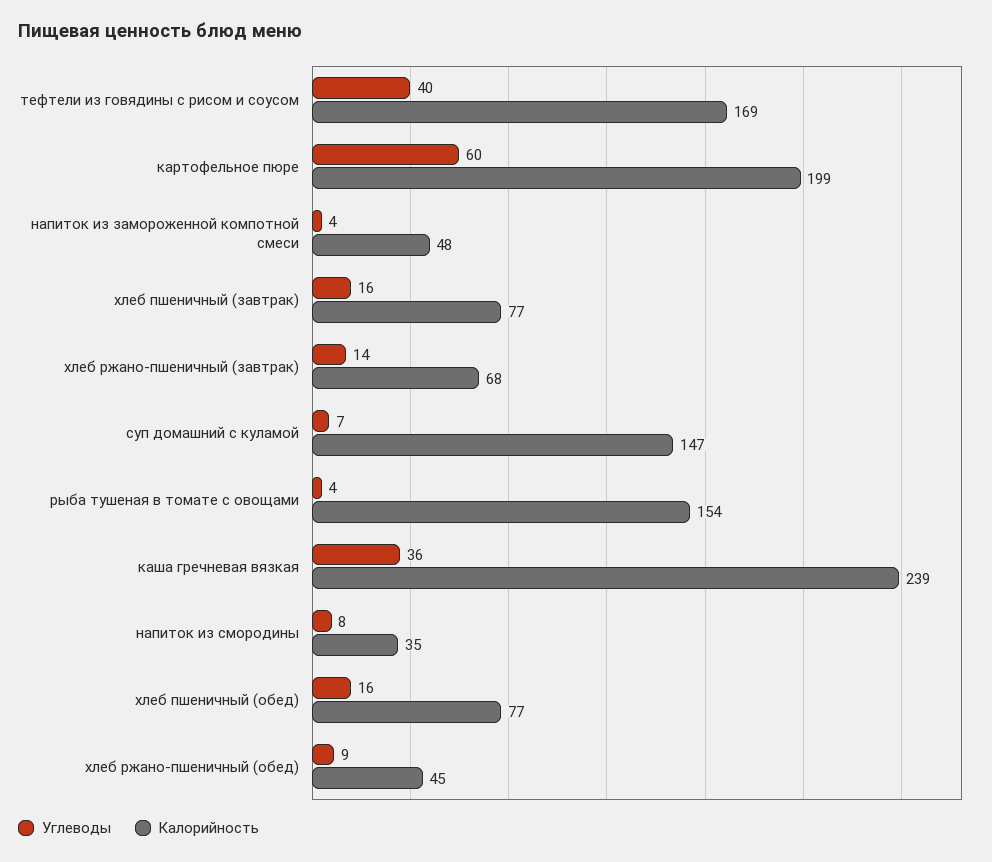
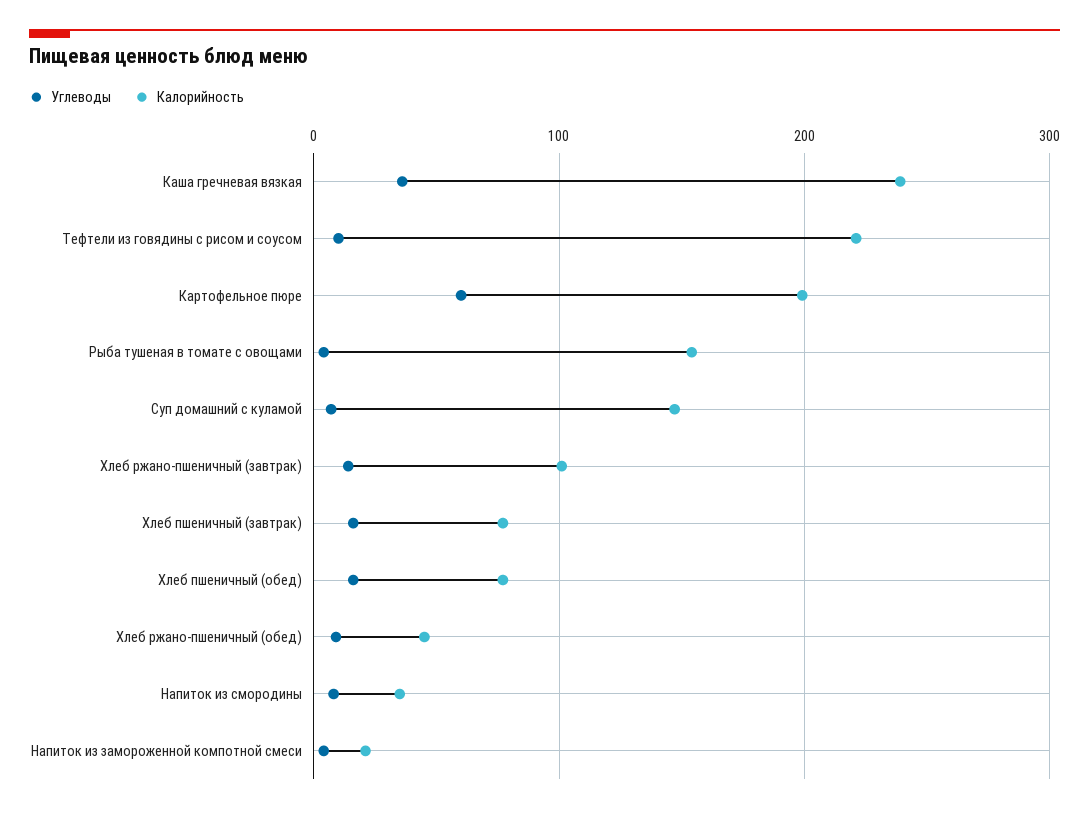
  {
    "Углеводы": {
-     "тефтели из говядины с рисом и соусом": 40,
+     "тефтели из говядины с рисом и соусом": 10,
      "картофельное пюре": 60,
      "напиток из замороженной компотной смеси": 4,
      "хлеб пшеничный (завтрак)": 16,
      "хлеб ржано-пшеничный (завтрак)": 14,
      "суп домашний с куламой": 7,
      "рыба тушеная в томате с овощами": 4,
      "каша гречневая вязкая": 36,
      "напиток из смородины": 8,
      "хлеб пшеничный (обед)": 16,
      "хлеб ржано-пшеничный (обед)": 9
    },
    "Калорийность": {
-     "тефтели из говядины с рисом и соусом": 169,
+     "тефтели из говядины с рисом и соусом": 220,
      "картофельное пюре": 199,
-     "напиток из замороженной компотной смеси": 48,
+     "напиток из замороженной компотной смеси": 20,
      "хлеб пшеничный (завтрак)": 77,
-     "хлеб ржано-пшеничный (завтрак)": 68,
+     "хлеб ржано-пшеничный (завтрак)": 100,
      "суп домашний с куламой": 147,
      "рыба тушеная в томате с овощами": 154,
      "каша гречневая вязкая": 239,
      "напиток из смородины": 35,
      "хлеб пшеничный (обед)": 77,
      "хлеб ржано-пшеничный (обед)": 45
    }
  }

